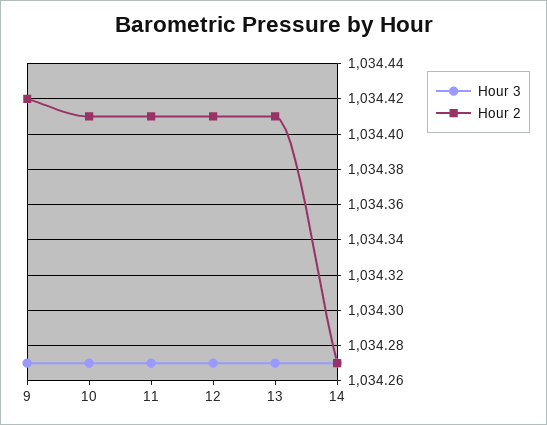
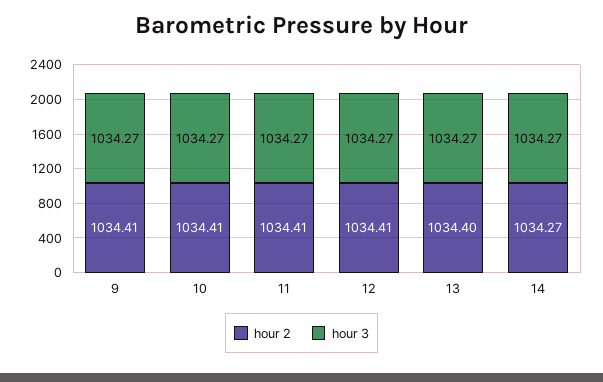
  {
    "Hour 3": {
      "9": 1034.27,
      "10": 1034.27,
      "11": 1034.27,
      "12": 1034.27,
      "13": 1034.27,
      "14": 1034.27
    },
    "Hour 2": {
-     "9": 1034.42,
+     "9": 1034.41,
      "10": 1034.41,
      "11": 1034.41,
      "12": 1034.41,
-     "13": 1034.41,
+     "13": 1034.4,
      "14": 1034.27
    }
  }

